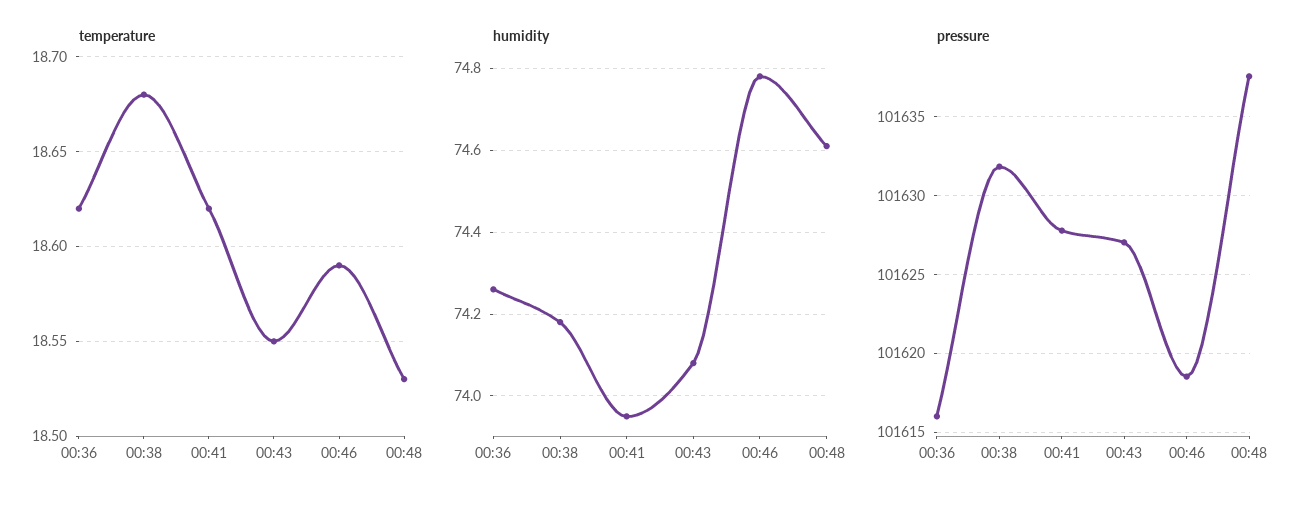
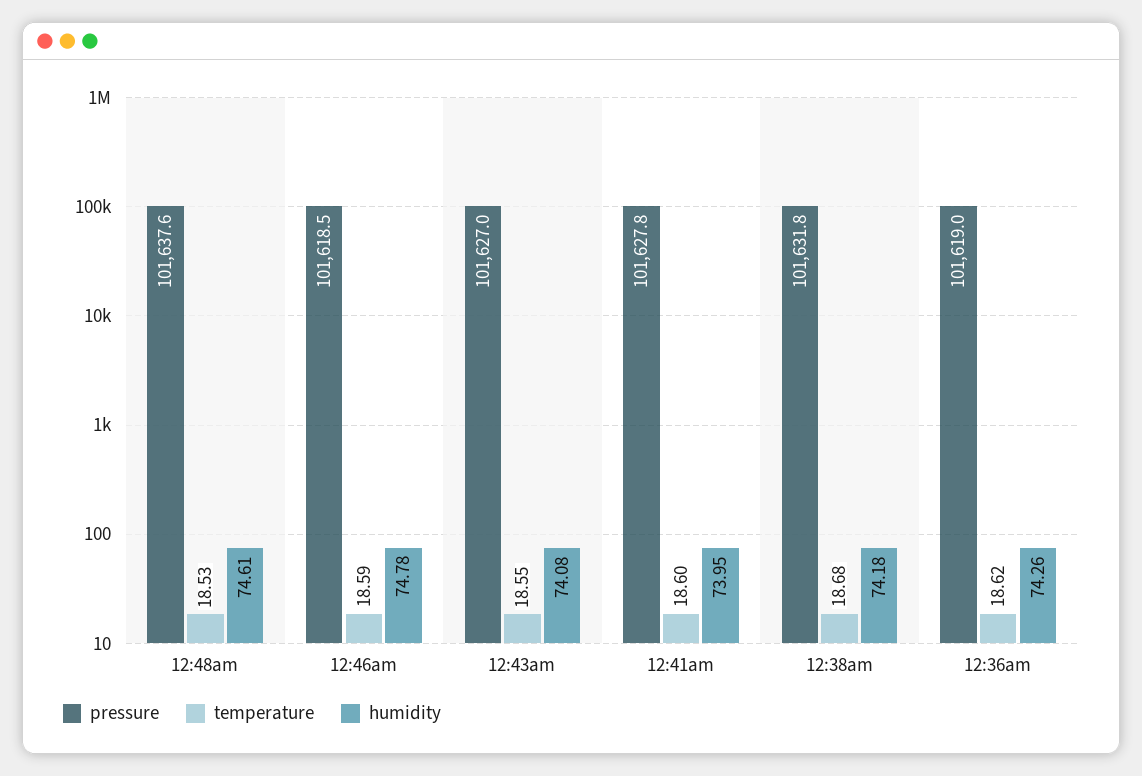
  {
    "temperature": {
      "00:36": 18.62,
      "00:38": 18.68,
-     "00:41": 18.62,
+     "00:41": 18.6,
      "00:43": 18.55,
      "00:46": 18.59,
      "00:48": 18.53
    },
    "humidity": {
      "00:36": 74.26,
      "00:38": 74.18,
      "00:41": 73.95,
      "00:43": 74.08,
      "00:46": 74.78,
      "00:48": 74.61
    },
    "pressure": {
-     "00:36": 101616,
+     "00:36": 101619,
      "00:38": 101631.8,
      "00:41": 101627.8,
      "00:43": 101627,
      "00:46": 101618.5,
      "00:48": 101637.6
    }
  }

